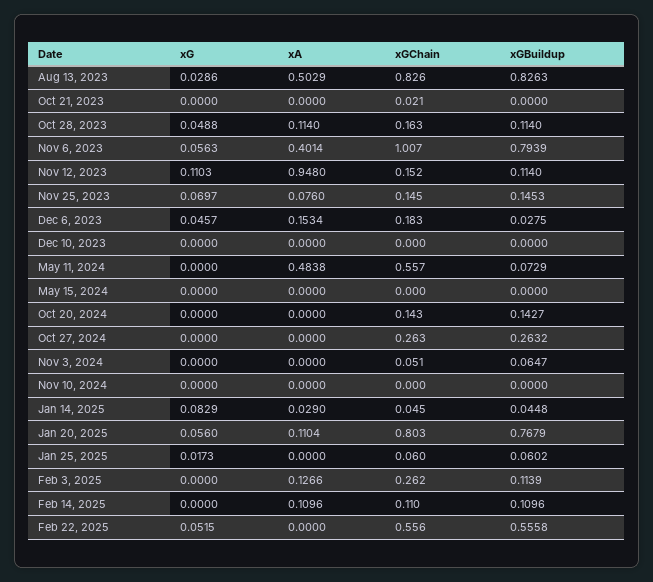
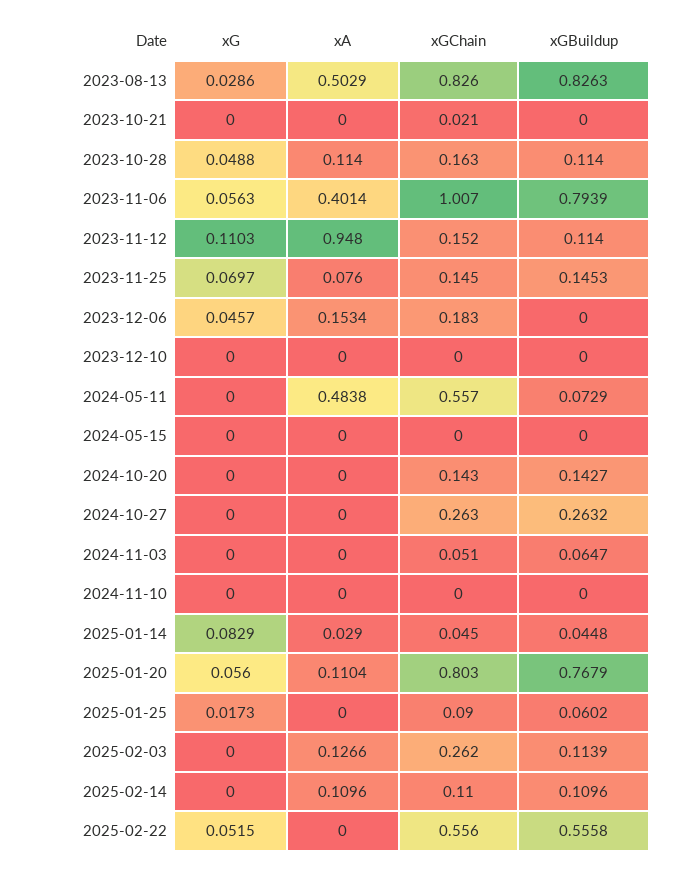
  {
    "xG": {
      "Aug 13, 2023": 0.0286,
      "Oct 21, 2023": 0,
      "Oct 28, 2023": 0.0488,
      "Nov 6, 2023": 0.0563,
      "Nov 12, 2023": 0.1103,
      "Nov 25, 2023": 0.0697,
      "Dec 6, 2023": 0.0457,
      "Dec 10, 2023": 0,
      "May 11, 2024": 0,
      "May 15, 2024": 0,
      "Oct 20, 2024": 0,
      "Oct 27, 2024": 0,
      "Nov 3, 2024": 0,
      "Nov 10, 2024": 0,
      "Jan 14, 2025": 0.0829,
      "Jan 20, 2025": 0.056,
      "Jan 25, 2025": 0.0173,
      "Feb 3, 2025": 0,
      "Feb 14, 2025": 0,
      "Feb 22, 2025": 0.0515
    },
    "xA": {
      "Aug 13, 2023": 0.5029,
      "Oct 21, 2023": 0,
      "Oct 28, 2023": 0.114,
      "Nov 6, 2023": 0.4014,
      "Nov 12, 2023": 0.948,
      "Nov 25, 2023": 0.076,
      "Dec 6, 2023": 0.1534,
      "Dec 10, 2023": 0,
      "May 11, 2024": 0.4838,
      "May 15, 2024": 0,
      "Oct 20, 2024": 0,
      "Oct 27, 2024": 0,
      "Nov 3, 2024": 0,
      "Nov 10, 2024": 0,
      "Jan 14, 2025": 0.029,
      "Jan 20, 2025": 0.1104,
      "Jan 25, 2025": 0,
      "Feb 3, 2025": 0.1266,
      "Feb 14, 2025": 0.1096,
      "Feb 22, 2025": 0
    },
    "xGChain": {
      "Aug 13, 2023": 0.826,
      "Oct 21, 2023": 0.021,
      "Oct 28, 2023": 0.163,
      "Nov 6, 2023": 1.007,
      "Nov 12, 2023": 0.152,
      "Nov 25, 2023": 0.145,
      "Dec 6, 2023": 0.183,
      "Dec 10, 2023": 0,
      "May 11, 2024": 0.557,
      "May 15, 2024": 0,
      "Oct 20, 2024": 0.143,
      "Oct 27, 2024": 0.263,
      "Nov 3, 2024": 0.051,
      "Nov 10, 2024": 0,
      "Jan 14, 2025": 0.045,
      "Jan 20, 2025": 0.803,
-     "Jan 25, 2025": 0.06,
+     "Jan 25, 2025": 0.09,
      "Feb 3, 2025": 0.262,
      "Feb 14, 2025": 0.11,
      "Feb 22, 2025": 0.556
    },
    "xGBuildup": {
      "Aug 13, 2023": 0.8263,
      "Oct 21, 2023": 0,
      "Oct 28, 2023": 0.114,
      "Nov 6, 2023": 0.7939,
      "Nov 12, 2023": 0.114,
      "Nov 25, 2023": 0.1453,
-     "Dec 6, 2023": 0.0275,
+     "Dec 6, 2023": 0,
      "Dec 10, 2023": 0,
      "May 11, 2024": 0.0729,
      "May 15, 2024": 0,
      "Oct 20, 2024": 0.1427,
      "Oct 27, 2024": 0.2632,
      "Nov 3, 2024": 0.0647,
      "Nov 10, 2024": 0,
      "Jan 14, 2025": 0.0448,
      "Jan 20, 2025": 0.7679,
      "Jan 25, 2025": 0.0602,
      "Feb 3, 2025": 0.1139,
      "Feb 14, 2025": 0.1096,
      "Feb 22, 2025": 0.5558
    }
  }

